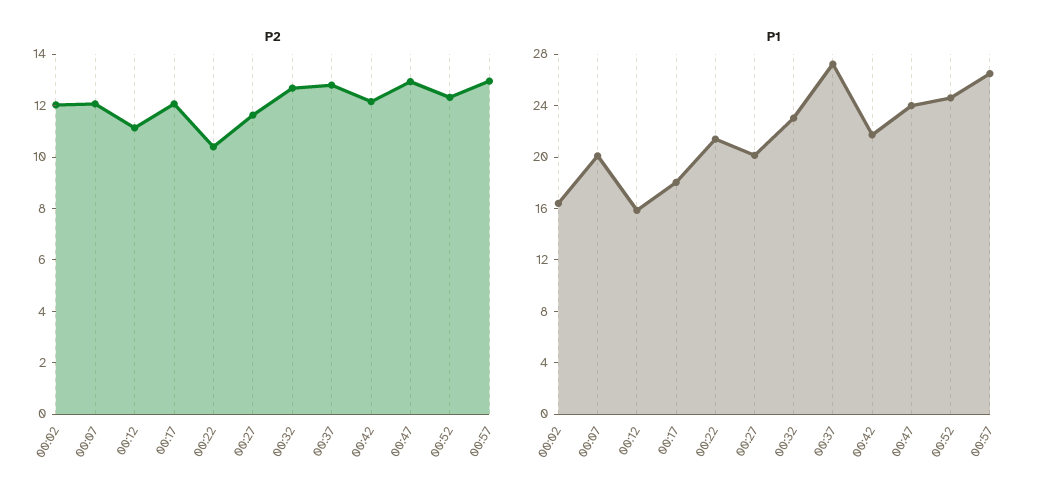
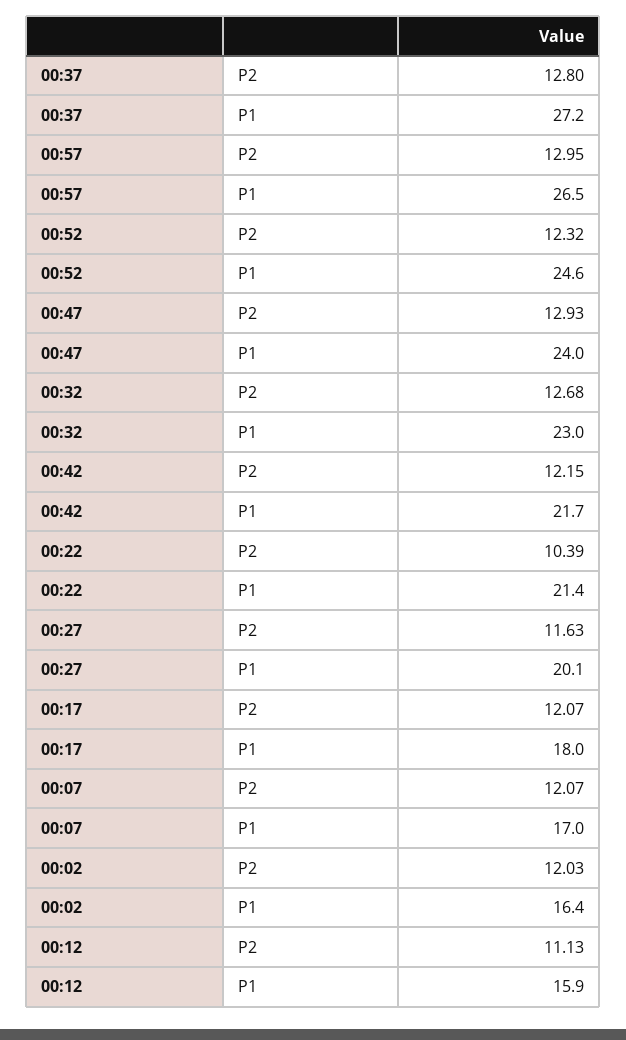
  {
    "P2": {
      "00:02": 12.03,
      "00:07": 12.07,
      "00:12": 11.13,
      "00:17": 12.07,
      "00:22": 10.39,
      "00:27": 11.63,
      "00:32": 12.68,
      "00:37": 12.8,
      "00:42": 12.15,
      "00:47": 12.93,
      "00:52": 12.32,
      "00:57": 12.95
    },
    "P1": {
      "00:02": 16.4,
-     "00:07": 20,
+     "00:07": 17,
      "00:12": 15.9,
      "00:17": 18,
      "00:22": 21.4,
      "00:27": 20.1,
      "00:32": 23,
      "00:37": 27.2,
      "00:42": 21.7,
      "00:47": 24,
      "00:52": 24.6,
      "00:57": 26.5
    }
  }

